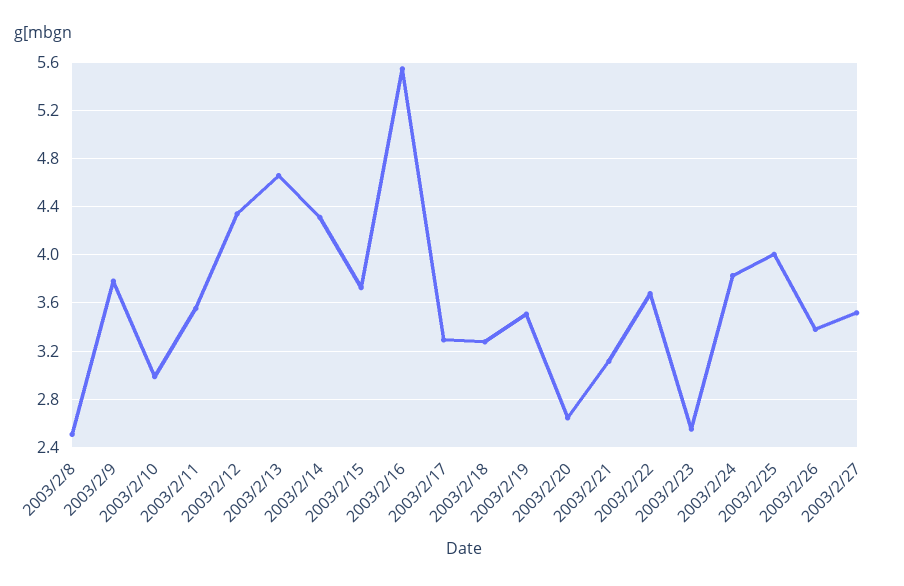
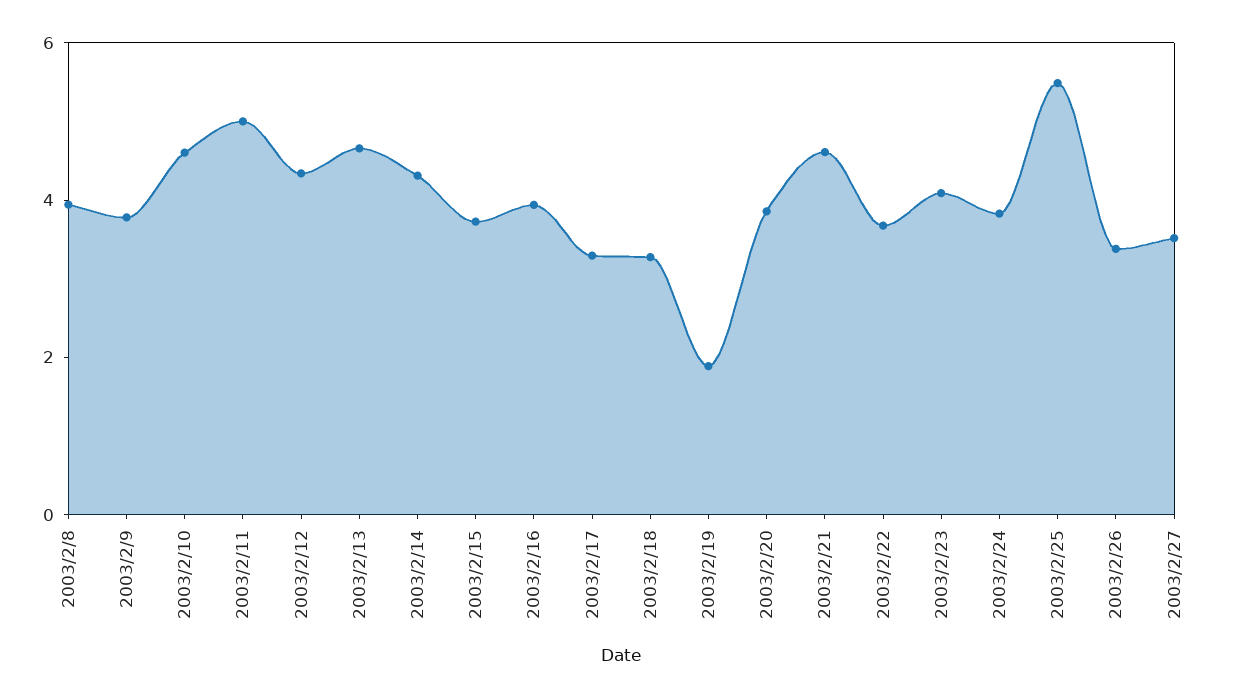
  {
-   "2003/2/8": 2.5,
+   "2003/2/8": 4,
    "2003/2/9": 3.8,
-   "2003/2/10": 3,
+   "2003/2/10": 4.5,
-   "2003/2/11": 3.55,
+   "2003/2/11": 5,
    "2003/2/12": 4.35,
    "2003/2/13": 4.65,
    "2003/2/14": 4.3,
    "2003/2/15": 3.75,
-   "2003/2/16": 5.55,
+   "2003/2/16": 4,
    "2003/2/17": 3.3,
    "2003/2/18": 3.3,
-   "2003/2/19": 3.5,
+   "2003/2/19": 2,
-   "2003/2/20": 2.65,
+   "2003/2/20": 4,
-   "2003/2/21": 3.1,
+   "2003/2/21": 4.5,
    "2003/2/22": 3.7,
-   "2003/2/23": 2.55,
+   "2003/2/23": 4,
    "2003/2/24": 3.85,
-   "2003/2/25": 4,
+   "2003/2/25": 5.5,
    "2003/2/26": 3.4,
    "2003/2/27": 3.5
  }

